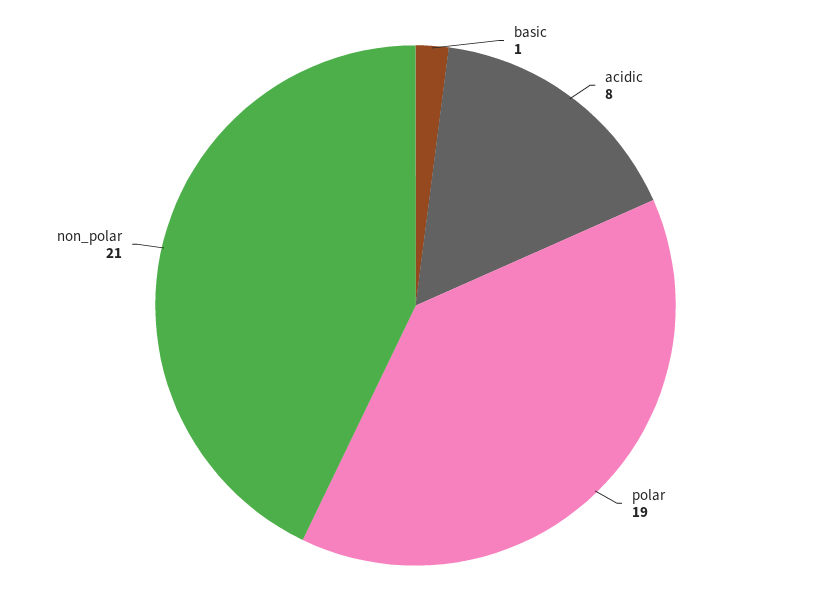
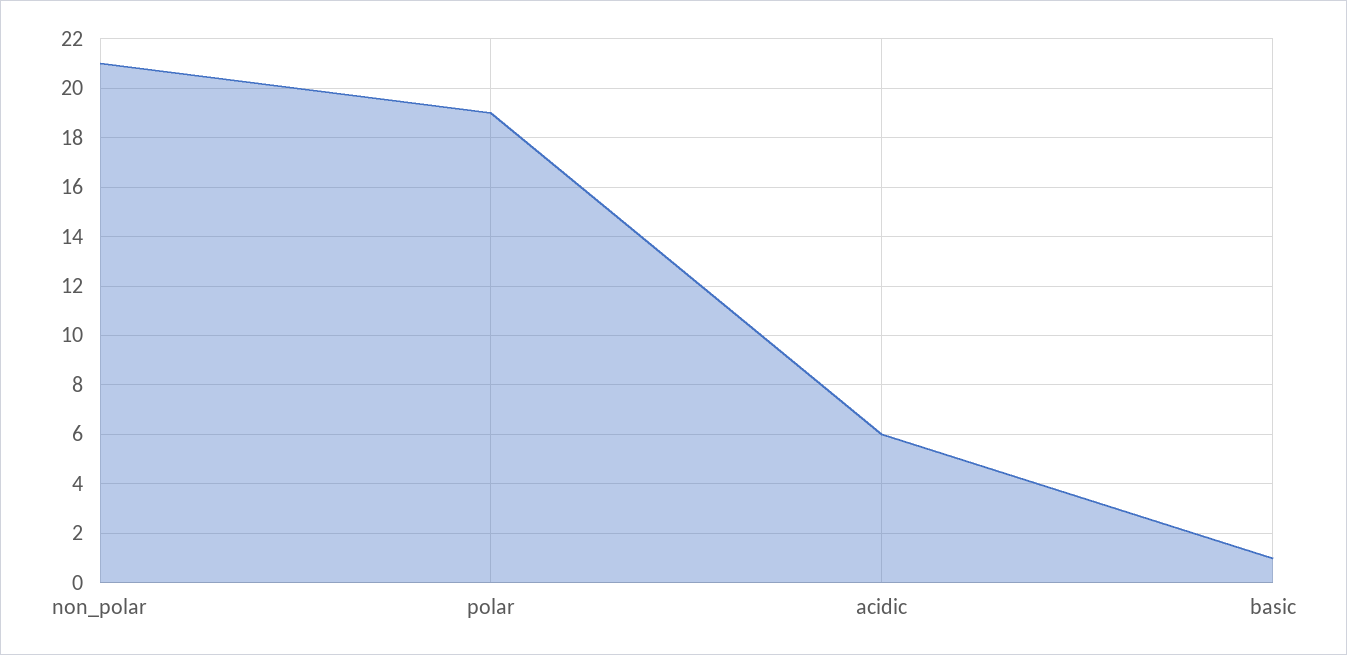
  {
    "basic": 1,
-   "acidic": 8,
+   "acidic": 6,
    "polar": 19,
    "non_polar": 21
  }

